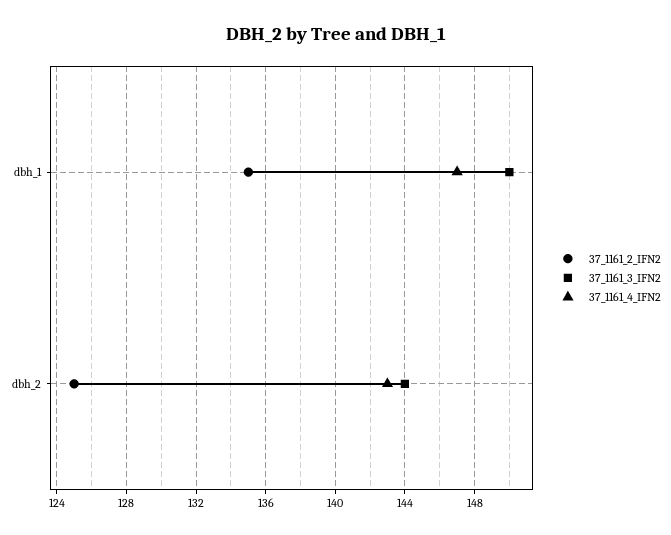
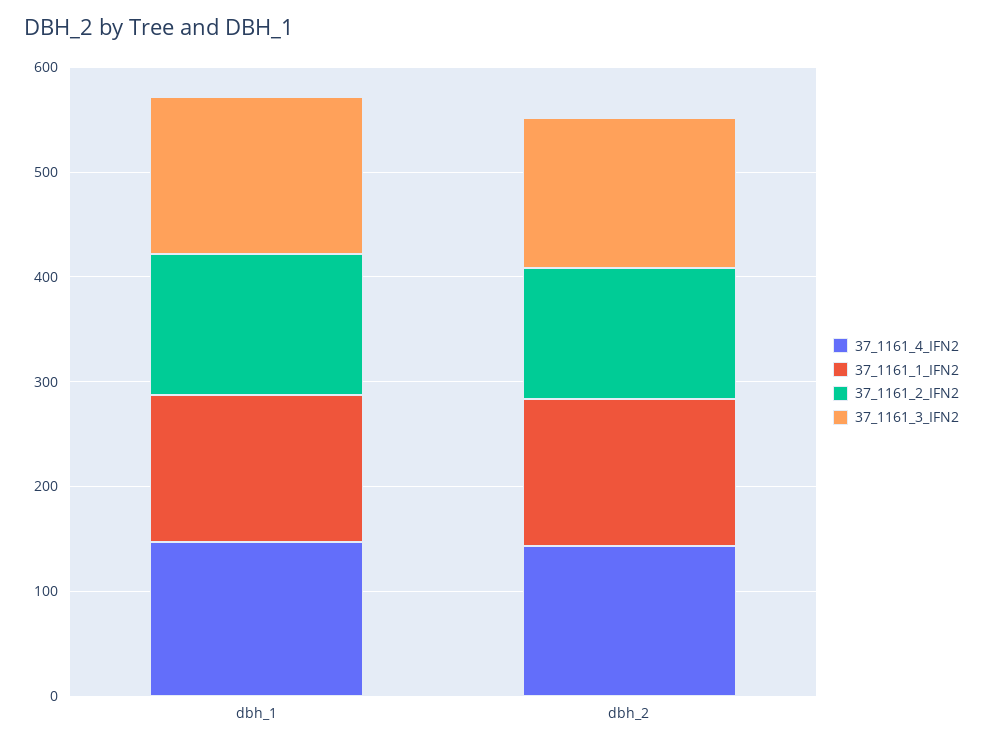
  {
    "37_1161_2_IFN2": {
      "dbh_1": 135,
      "dbh_2": 125
    },
    "37_1161_3_IFN2": {
      "dbh_1": 150,
      "dbh_2": 144
    },
    "37_1161_4_IFN2": {
      "dbh_1": 147,
      "dbh_2": 143
-   }
+   },
+   "37_1161_1_IFN2": {
+     "dbh_1": 140,
+     "dbh_2": 140
+   }
  }

